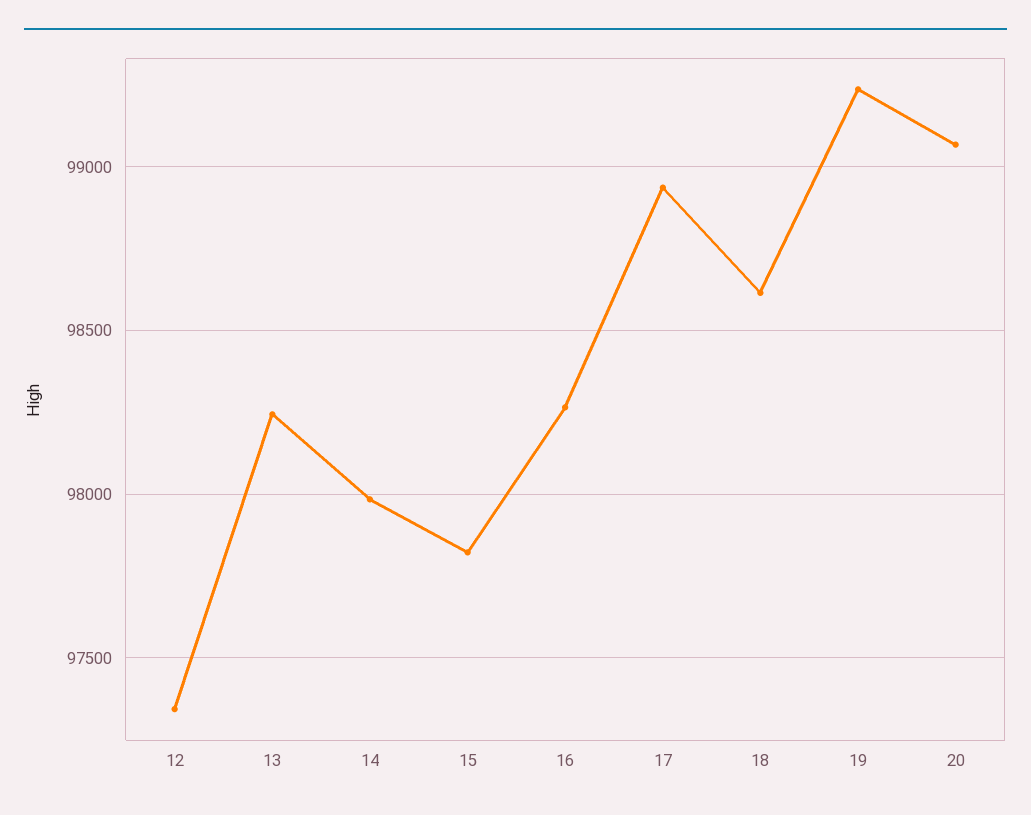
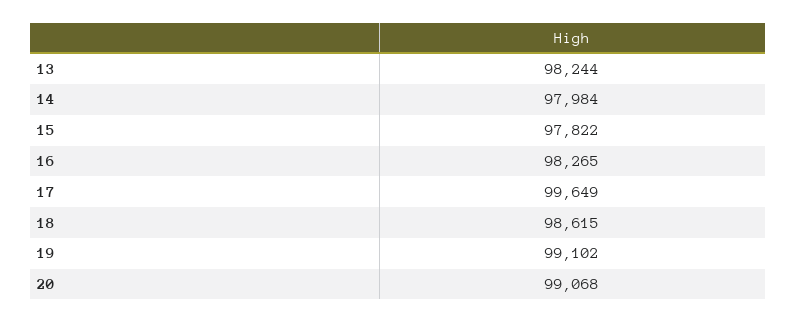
  {
-   "12": 97350,
    "13": 98244,
    "14": 97984,
    "15": 97822,
    "16": 98265,
-   "17": 98950,
+   "17": 99649,
    "18": 98615,
-   "19": 99250,
+   "19": 99102,
    "20": 99068
  }

